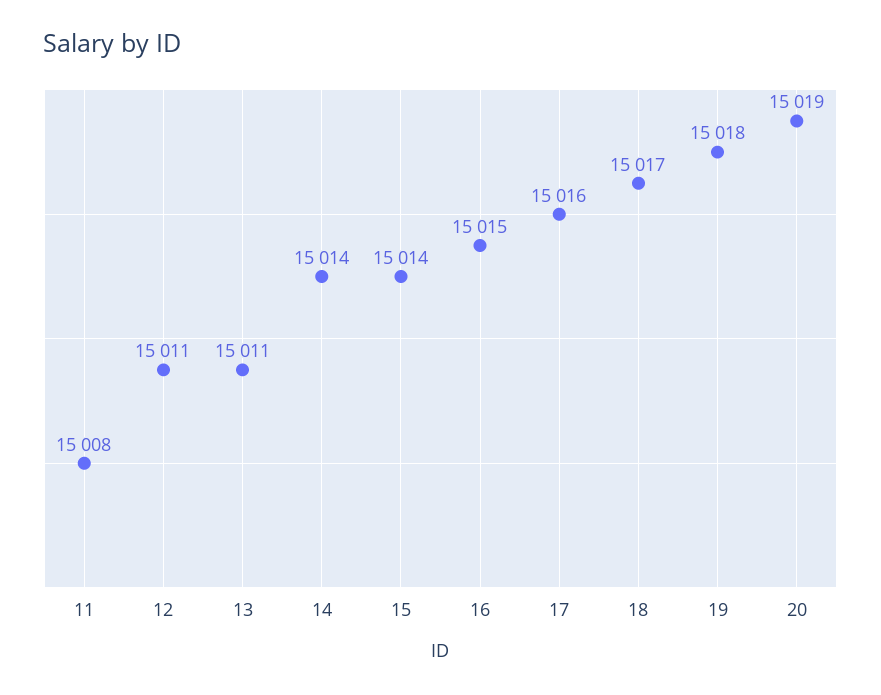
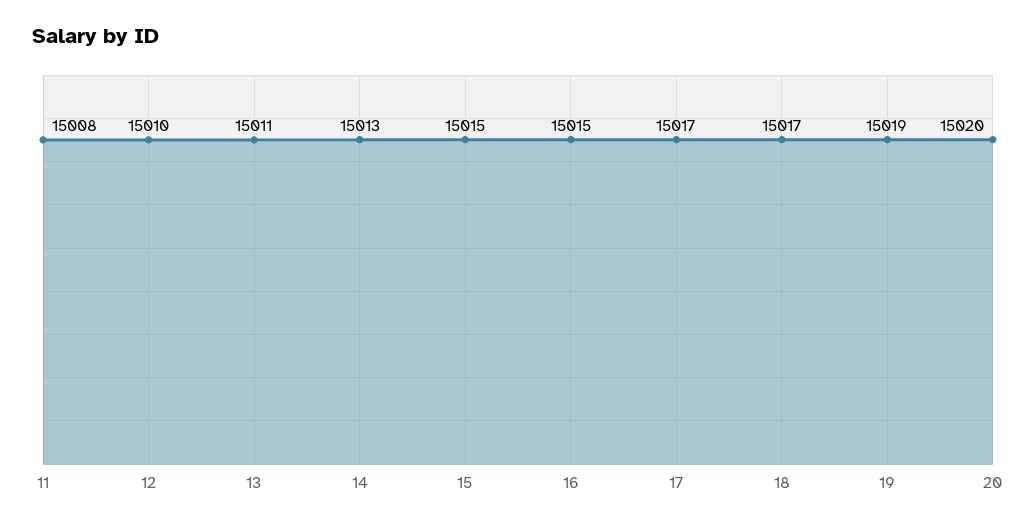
  {
    "11": 15008,
-   "12": 15011,
+   "12": 15010,
    "13": 15011,
-   "14": 15014,
+   "14": 15013,
-   "15": 15014,
+   "15": 15015,
    "16": 15015,
-   "17": 15016,
+   "17": 15017,
    "18": 15017,
-   "19": 15018,
+   "19": 15019,
-   "20": 15019
+   "20": 15020
  }

